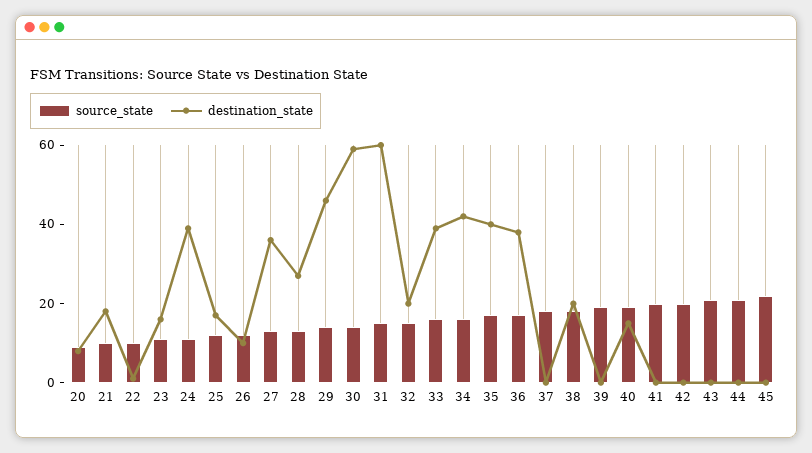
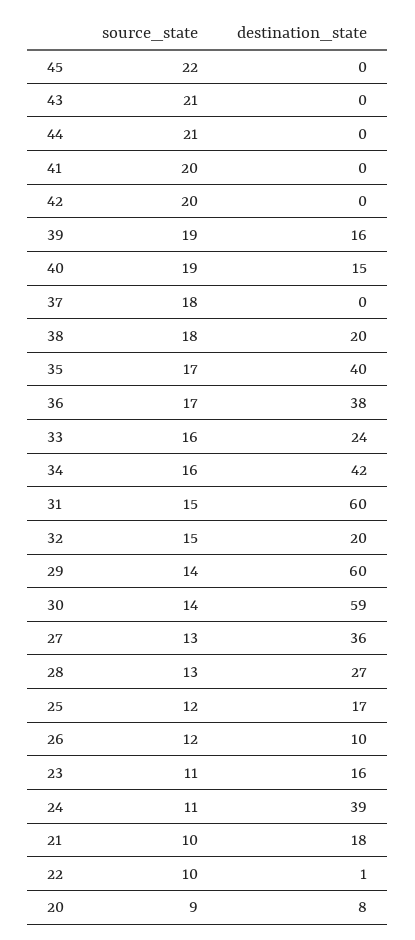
  {
    "source_state": {
      "20": 9,
      "21": 10,
      "22": 10,
      "23": 11,
      "24": 11,
      "25": 12,
      "26": 12,
      "27": 13,
      "28": 13,
      "29": 14,
      "30": 14,
      "31": 15,
      "32": 15,
      "33": 16,
      "34": 16,
      "35": 17,
      "36": 17,
      "37": 18,
      "38": 18,
      "39": 19,
      "40": 19,
      "41": 20,
      "42": 20,
      "43": 21,
      "44": 21,
      "45": 22
    },
    "destination_state": {
      "20": 8,
      "21": 18,
      "22": 1,
      "23": 16,
      "24": 39,
      "25": 17,
      "26": 10,
      "27": 36,
      "28": 27,
-     "29": 45,
+     "29": 60,
      "30": 59,
      "31": 60,
      "32": 20,
-     "33": 40,
+     "33": 24,
      "34": 42,
      "35": 40,
      "36": 38,
      "37": 0,
      "38": 20,
-     "39": 0,
+     "39": 16,
      "40": 15,
      "41": 0,
      "42": 0,
      "43": 0,
      "44": 0,
      "45": 0
    }
  }

